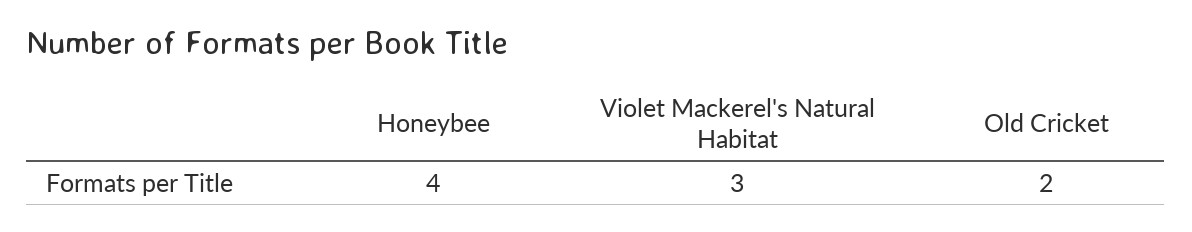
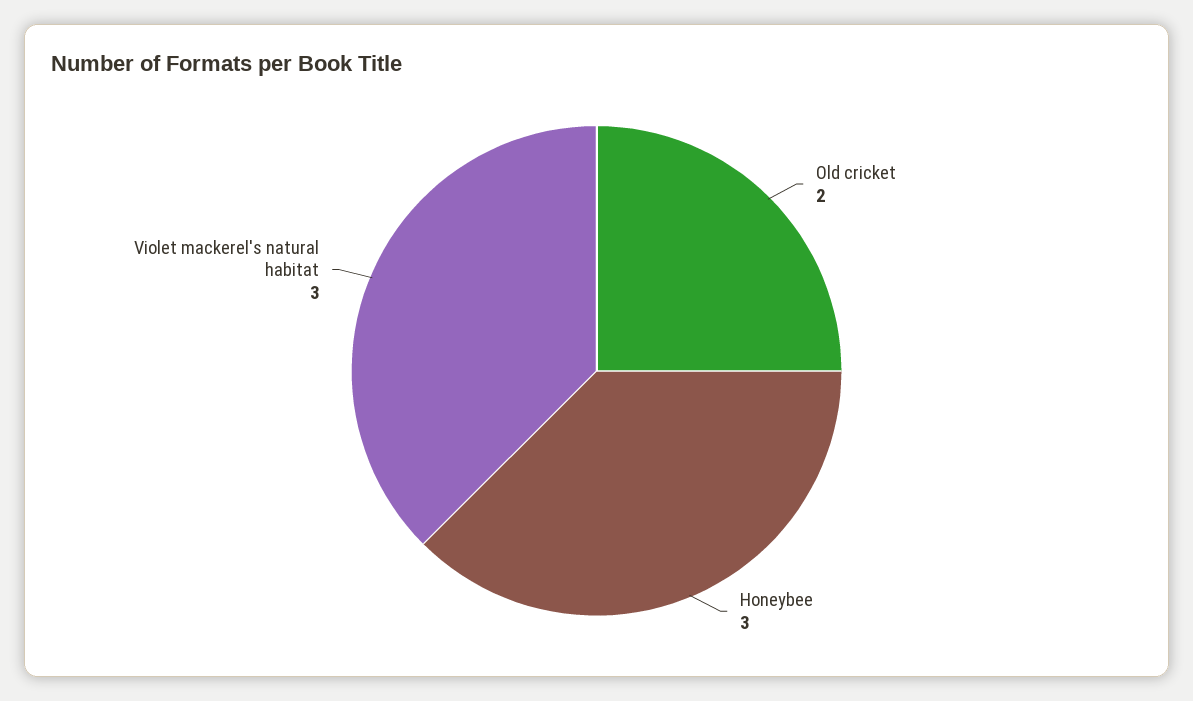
  {
-   "Honeybee": 4,
+   "Honeybee": 3,
    "Violet Mackerel's Natural Habitat": 3,
    "Old Cricket": 2
  }

